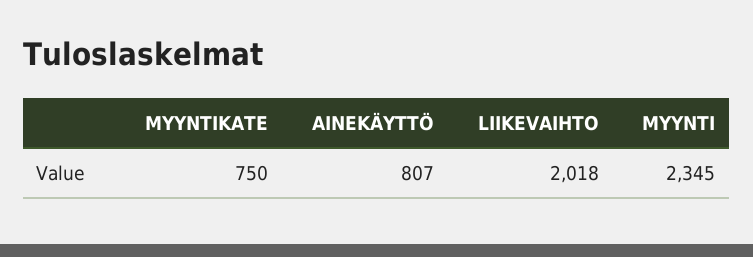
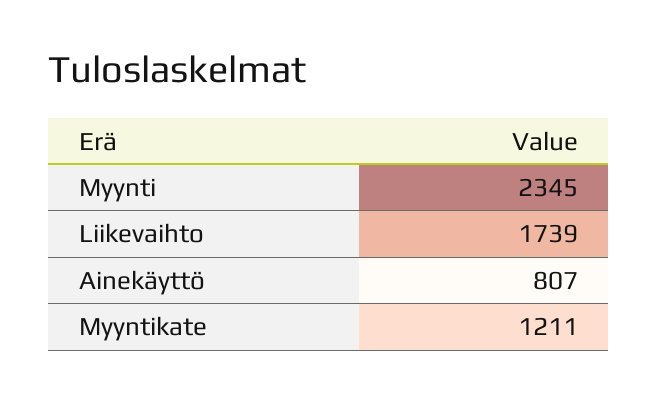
  {
-   "MYYNTIKATE": 750,
+   "MYYNTIKATE": 1211,
    "AINEKÄYTTÖ": 807,
-   "LIIKEVAIHTO": 2018,
+   "LIIKEVAIHTO": 1739,
    "MYYNTI": 2345
  }

